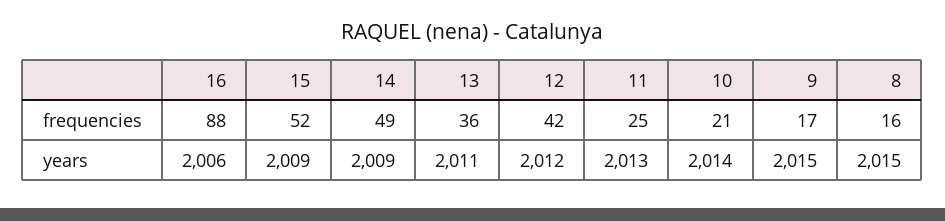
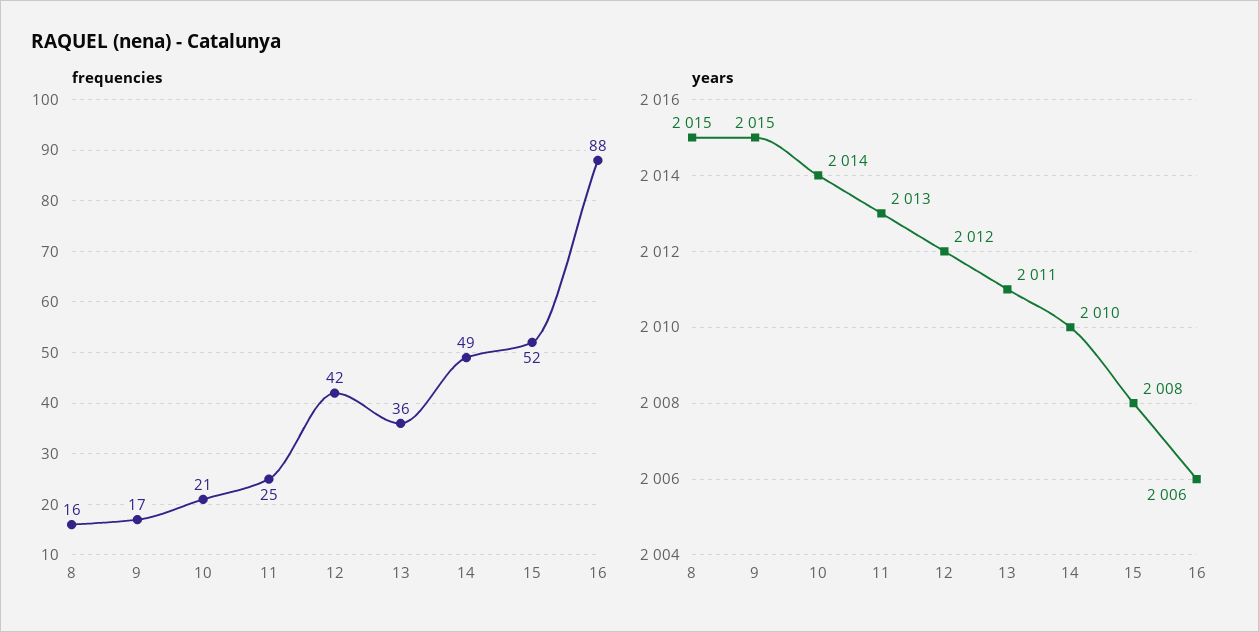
  {
    "frequencies": {
      "16": 88,
      "15": 52,
      "14": 49,
      "13": 36,
      "12": 42,
      "11": 25,
      "10": 21,
      "9": 17,
      "8": 16
    },
    "years": {
      "16": 2006,
-     "15": 2009,
+     "15": 2008,
-     "14": 2009,
+     "14": 2010,
      "13": 2011,
      "12": 2012,
      "11": 2013,
      "10": 2014,
      "9": 2015,
      "8": 2015
    }
  }

